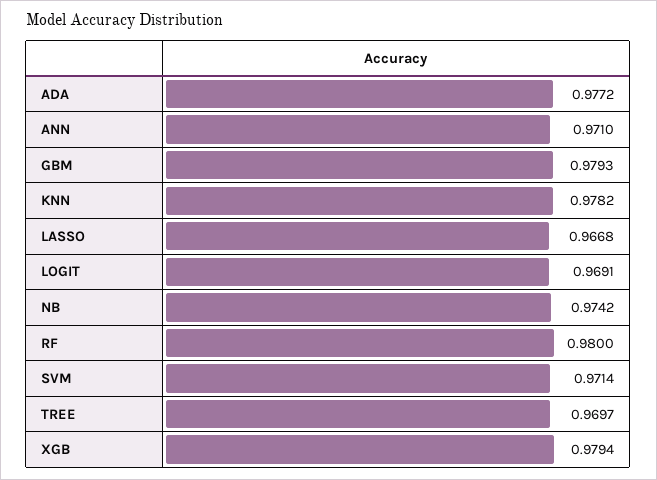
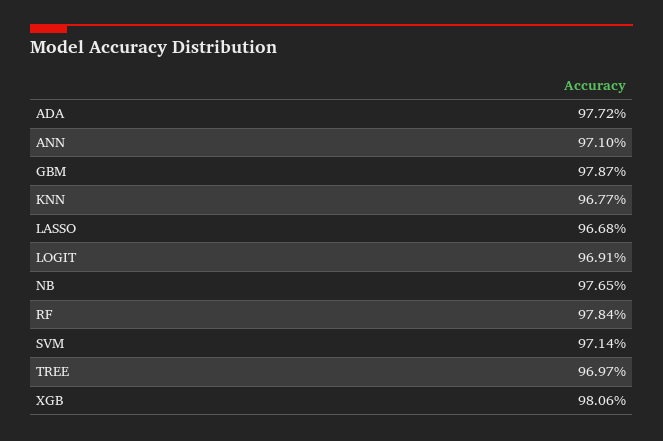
  {
    "ADA": 0.9772,
    "ANN": 0.971,
-   "GBM": 0.9793,
+   "GBM": 0.9787,
-   "KNN": 0.9782,
+   "KNN": 0.9677,
    "LASSO": 0.9668,
    "LOGIT": 0.9691,
-   "NB": 0.9742,
+   "NB": 0.9765,
-   "RF": 0.98,
+   "RF": 0.9784,
    "SVM": 0.9714,
    "TREE": 0.9697,
-   "XGB": 0.9794
+   "XGB": 0.9806
  }

